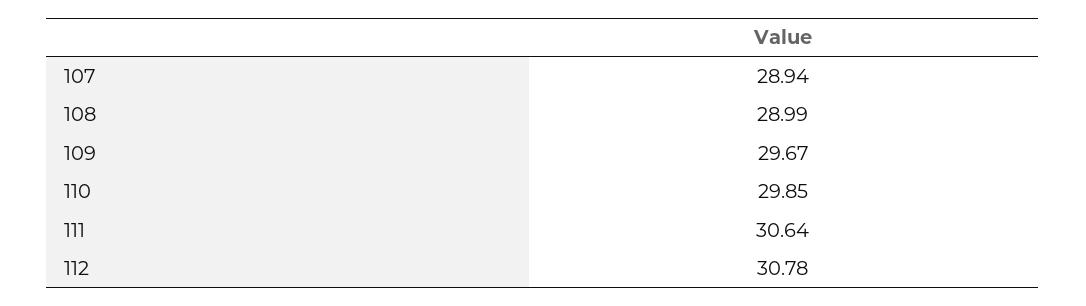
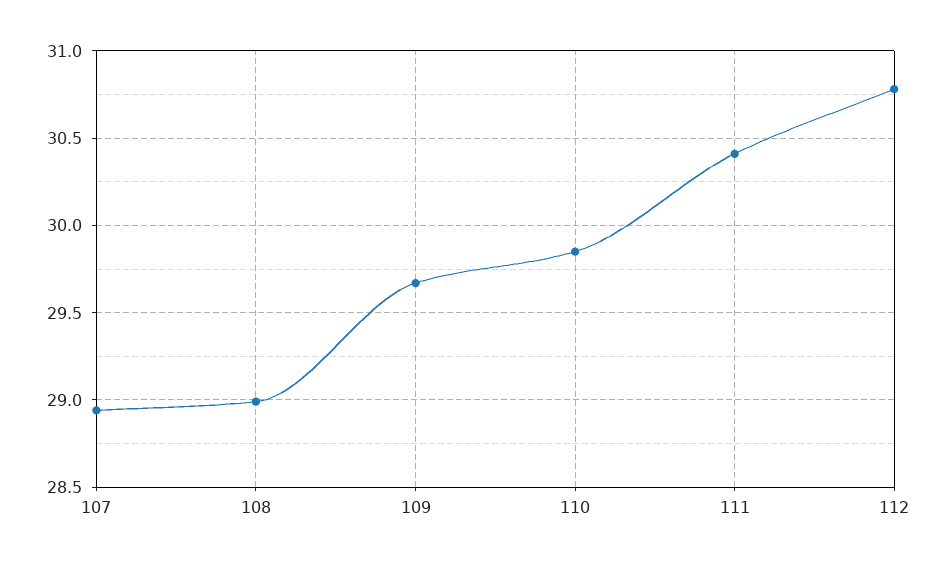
  {
    "107": 28.94,
    "108": 28.99,
    "109": 29.67,
    "110": 29.85,
-   "111": 30.64,
+   "111": 30.4,
    "112": 30.78
  }

